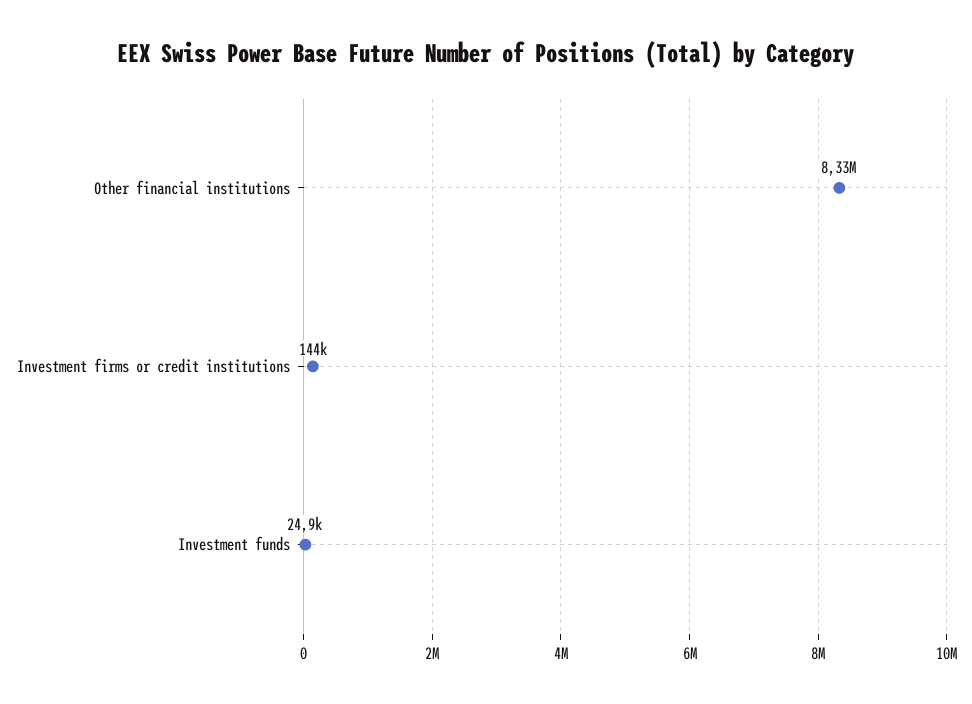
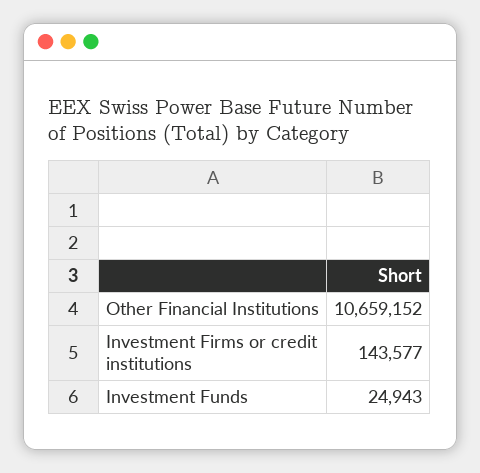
  {
-   "Other financial institutions": 8330000,
+   "Other financial institutions": 10659152,
    "Investment firms or credit institutions": 143577,
    "Investment funds": 24943
  }

